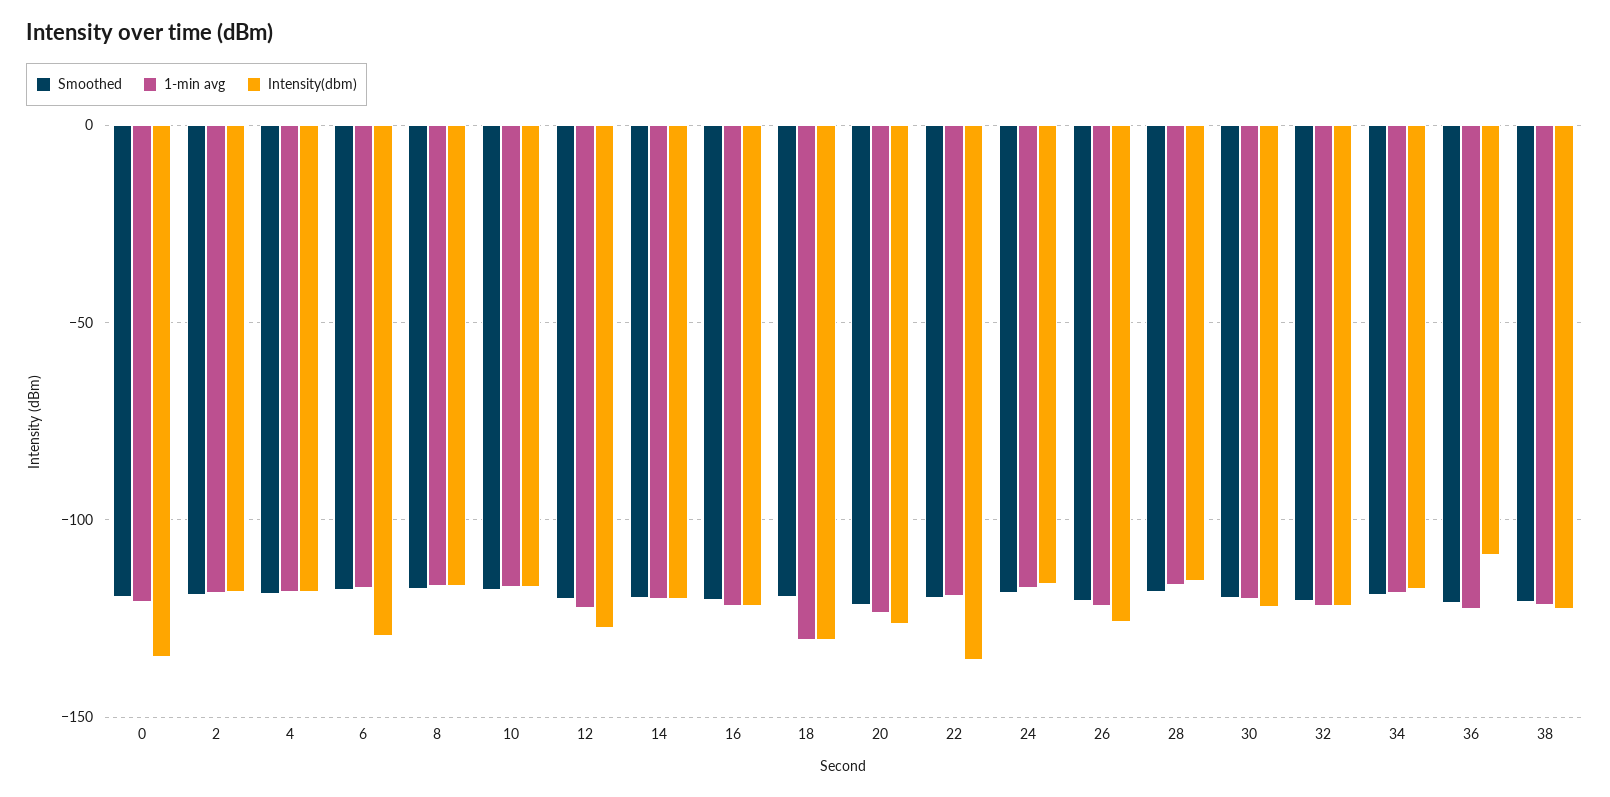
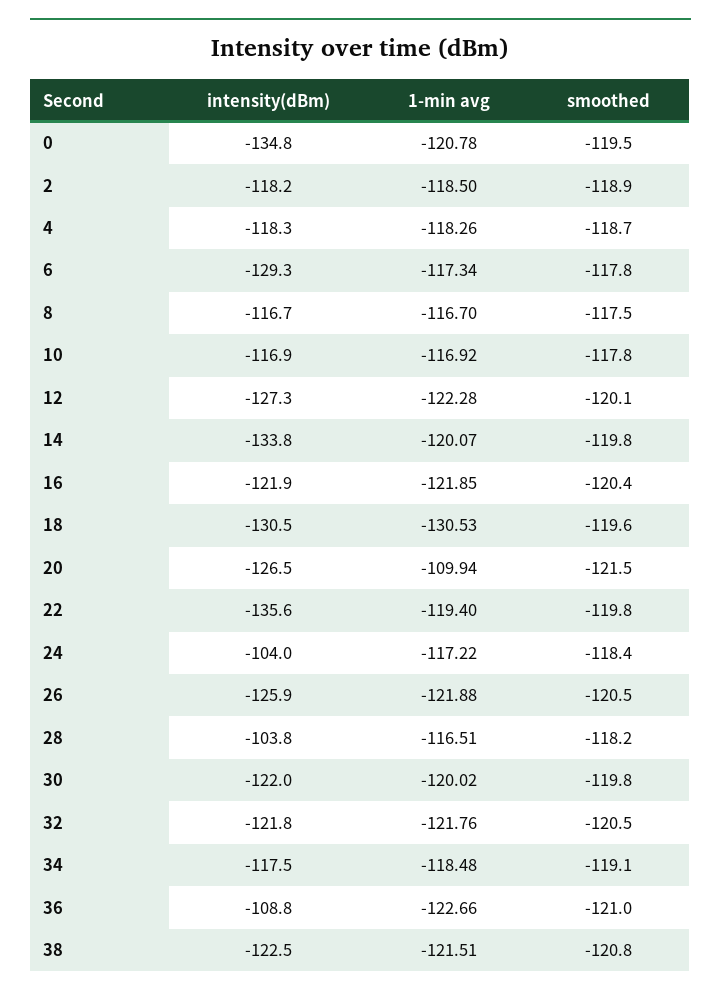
  {
    "Smoothed": {
      "0": -119.5,
      "2": -118.9,
      "4": -118.7,
      "6": -117.8,
      "8": -117.5,
      "10": -117.8,
      "12": -120.1,
      "14": -119.8,
      "16": -120.4,
      "18": -119.6,
      "20": -121.5,
      "22": -119.8,
      "24": -118.4,
      "26": -120.5,
      "28": -118.2,
      "30": -119.8,
      "32": -120.5,
      "34": -119.1,
      "36": -121,
      "38": -120.8
    },
    "1-min avg": {
      "0": -120.78,
      "2": -118.5,
      "4": -118.26,
      "6": -117.34,
      "8": -116.7,
      "10": -116.92,
      "12": -122.28,
      "14": -120.07,
      "16": -121.85,
      "18": -130.53,
-     "20": -125,
+     "20": -109.94,
      "22": -119.4,
      "24": -117.22,
      "26": -121.88,
      "28": -116.51,
      "30": -120.02,
      "32": -121.76,
      "34": -118.48,
      "36": -122.66,
      "38": -121.51
    },
    "Intensity(dbm)": {
      "0": -134.8,
      "2": -118.2,
      "4": -118.3,
      "6": -129.3,
      "8": -116.7,
      "10": -116.9,
      "12": -127.3,
-     "14": -120,
+     "14": -133.8,
      "16": -121.9,
      "18": -130.5,
      "20": -126.5,
      "22": -135.6,
-     "24": -115,
+     "24": -104,
      "26": -125.9,
-     "28": -115,
+     "28": -103.8,
      "30": -122,
      "32": -121.8,
      "34": -117.5,
      "36": -108.8,
      "38": -122.5
    }
  }

